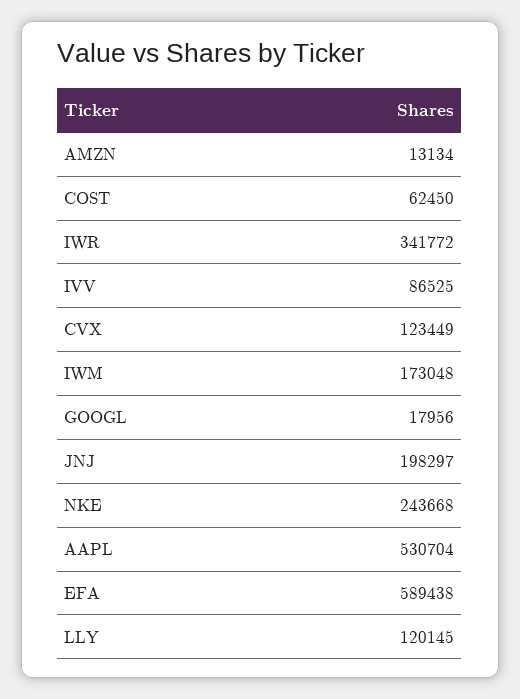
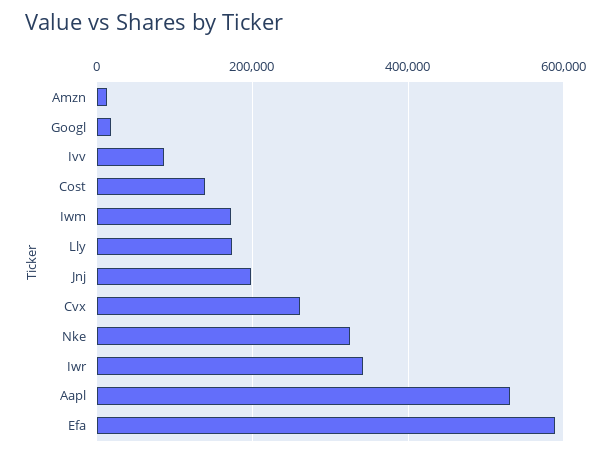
  {
    "AMZN": 13134,
-   "COST": 62450,
+   "COST": 140000,
    "IWR": 341772,
    "IVV": 86525,
-   "CVX": 123449,
+   "CVX": 260000,
    "IWM": 173048,
    "GOOGL": 17956,
    "JNJ": 198297,
-   "NKE": 243668,
+   "NKE": 320000,
    "AAPL": 530704,
    "EFA": 589438,
-   "LLY": 120145
+   "LLY": 180000
  }

